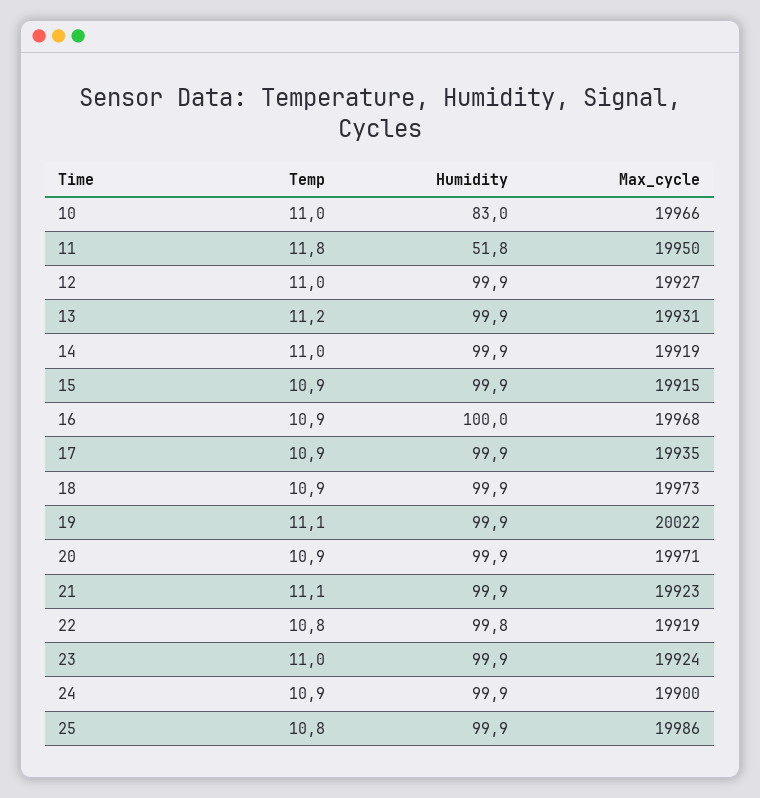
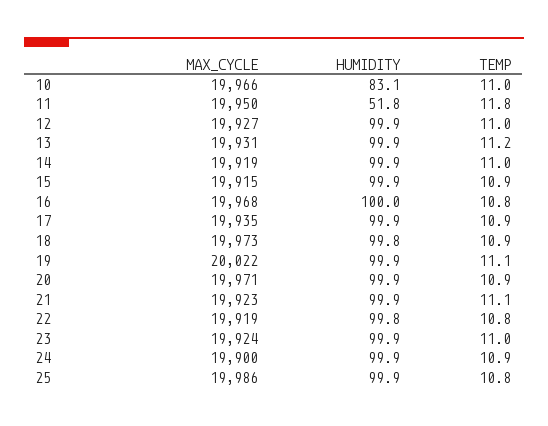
  {
    "Temp": {
      "10": 11,
      "11": 11.8,
      "12": 11,
      "13": 11.2,
      "14": 11,
      "15": 10.9,
-     "16": 10.9,
+     "16": 10.8,
      "17": 10.9,
      "18": 10.9,
      "19": 11.1,
      "20": 10.9,
      "21": 11.1,
      "22": 10.8,
      "23": 11,
      "24": 10.9,
      "25": 10.8
    },
    "Humidity": {
-     "10": 83,
+     "10": 83.1,
      "11": 51.8,
      "12": 99.9,
      "13": 99.9,
      "14": 99.9,
      "15": 99.9,
      "16": 100,
      "17": 99.9,
-     "18": 99.9,
+     "18": 99.8,
      "19": 99.9,
      "20": 99.9,
      "21": 99.9,
      "22": 99.8,
      "23": 99.9,
      "24": 99.9,
      "25": 99.9
    },
    "Max_cycle": {
      "10": 19966,
      "11": 19950,
      "12": 19927,
      "13": 19931,
      "14": 19919,
      "15": 19915,
      "16": 19968,
      "17": 19935,
      "18": 19973,
      "19": 20022,
      "20": 19971,
      "21": 19923,
      "22": 19919,
      "23": 19924,
      "24": 19900,
      "25": 19986
    }
  }

